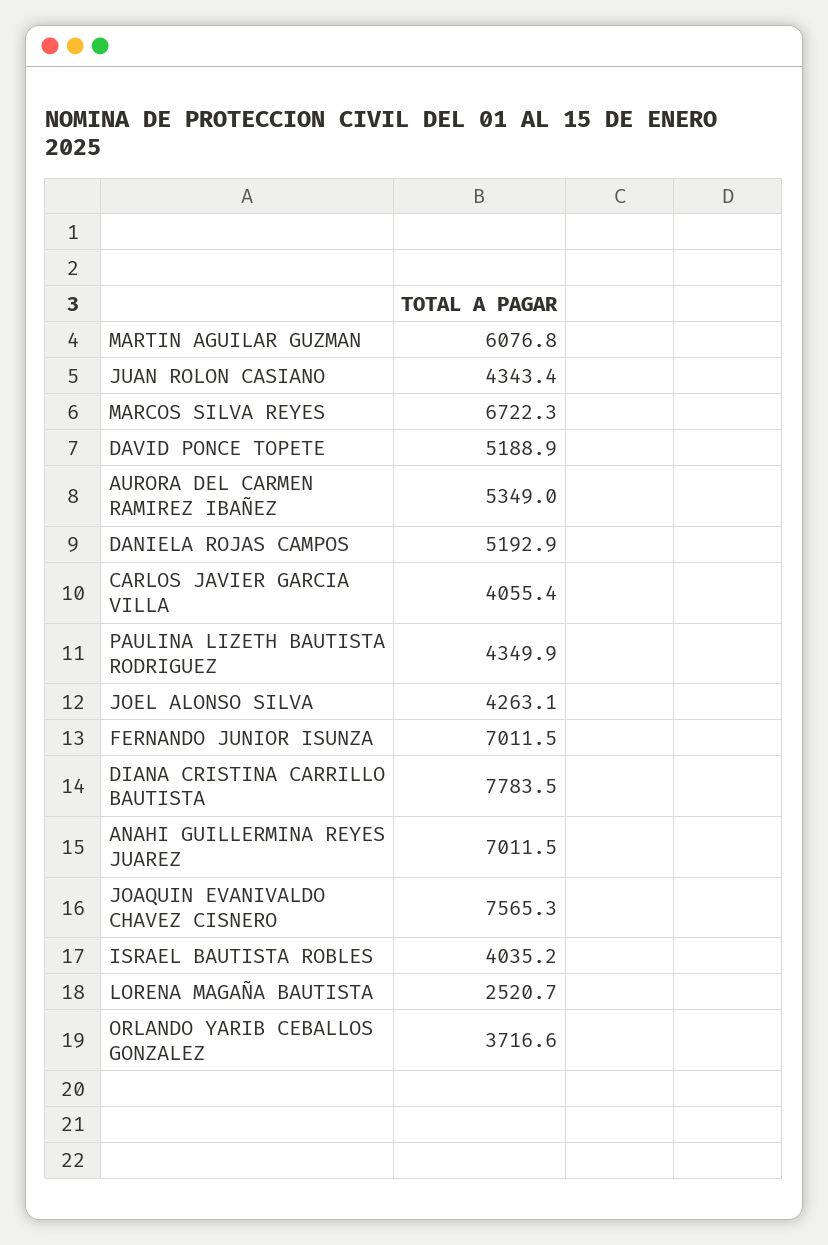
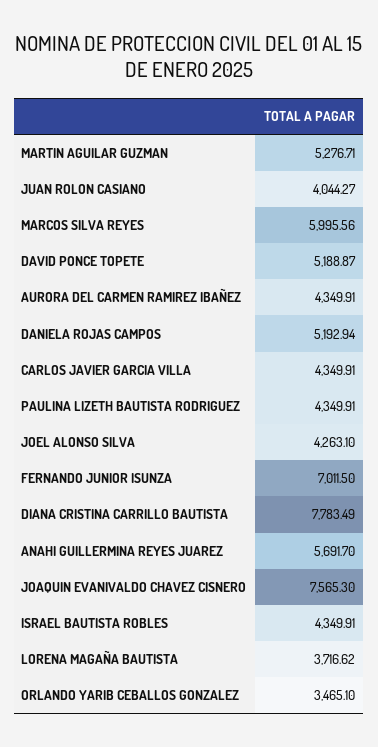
  {
-   "MARTIN AGUILAR GUZMAN": 6076.8,
+   "MARTIN AGUILAR GUZMAN": 5276.71,
-   "JUAN ROLON CASIANO": 4343.4,
+   "JUAN ROLON CASIANO": 4044.27,
-   "MARCOS SILVA REYES": 6722.3,
+   "MARCOS SILVA REYES": 5995.56,
    "DAVID PONCE TOPETE": 5188.87,
-   "AURORA DEL CARMEN RAMIREZ IBAÑEZ": 5349,
+   "AURORA DEL CARMEN RAMIREZ IBAÑEZ": 4349.91,
    "DANIELA ROJAS CAMPOS": 5192.94,
-   "CARLOS JAVIER GARCIA VILLA": 4055.4,
+   "CARLOS JAVIER GARCIA VILLA": 4349.91,
    "PAULINA LIZETH BAUTISTA RODRIGUEZ": 4349.91,
    "JOEL ALONSO SILVA": 4263.1,
    "FERNANDO JUNIOR ISUNZA": 7011.5,
    "DIANA CRISTINA CARRILLO BAUTISTA": 7783.49,
-   "ANAHI GUILLERMINA REYES JUAREZ": 7011.5,
+   "ANAHI GUILLERMINA REYES JUAREZ": 5691.7,
    "JOAQUIN EVANIVALDO CHAVEZ CISNERO": 7565.3,
-   "ISRAEL BAUTISTA ROBLES": 4035.2,
+   "ISRAEL BAUTISTA ROBLES": 4349.91,
-   "LORENA MAGAÑA BAUTISTA": 2520.7,
+   "LORENA MAGAÑA BAUTISTA": 3716.62,
-   "ORLANDO YARIB CEBALLOS GONZALEZ": 3716.6
+   "ORLANDO YARIB CEBALLOS GONZALEZ": 3465.1
  }

